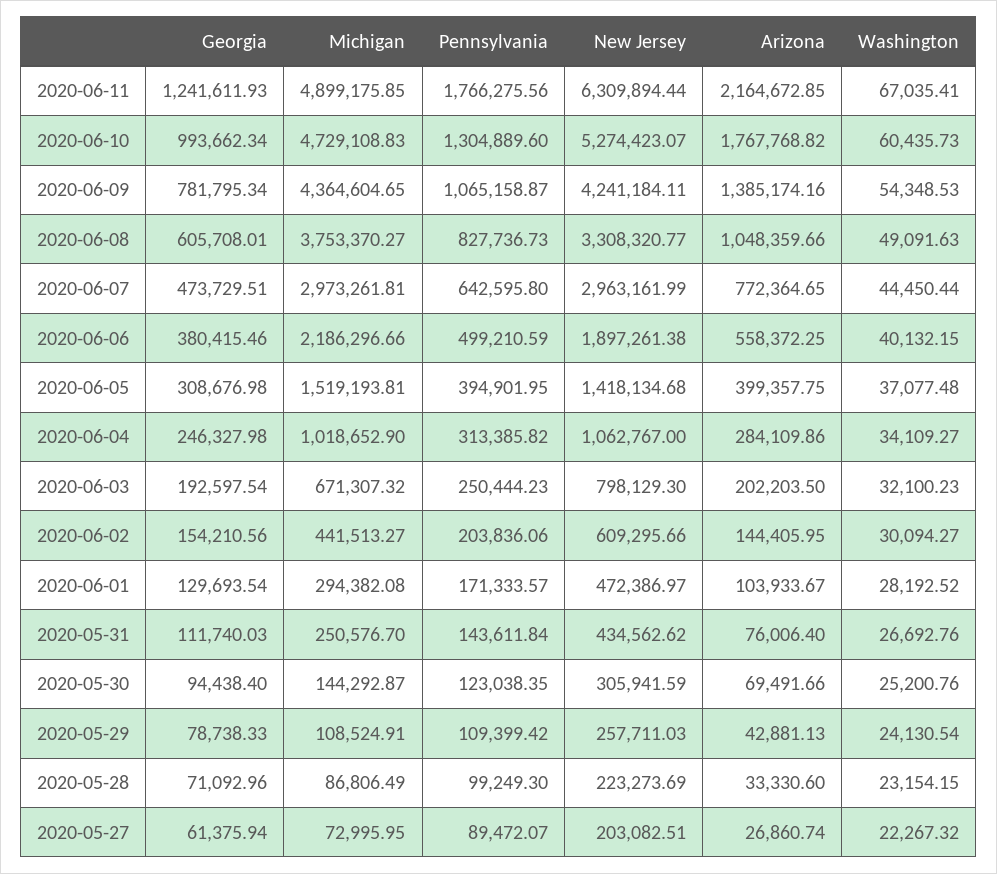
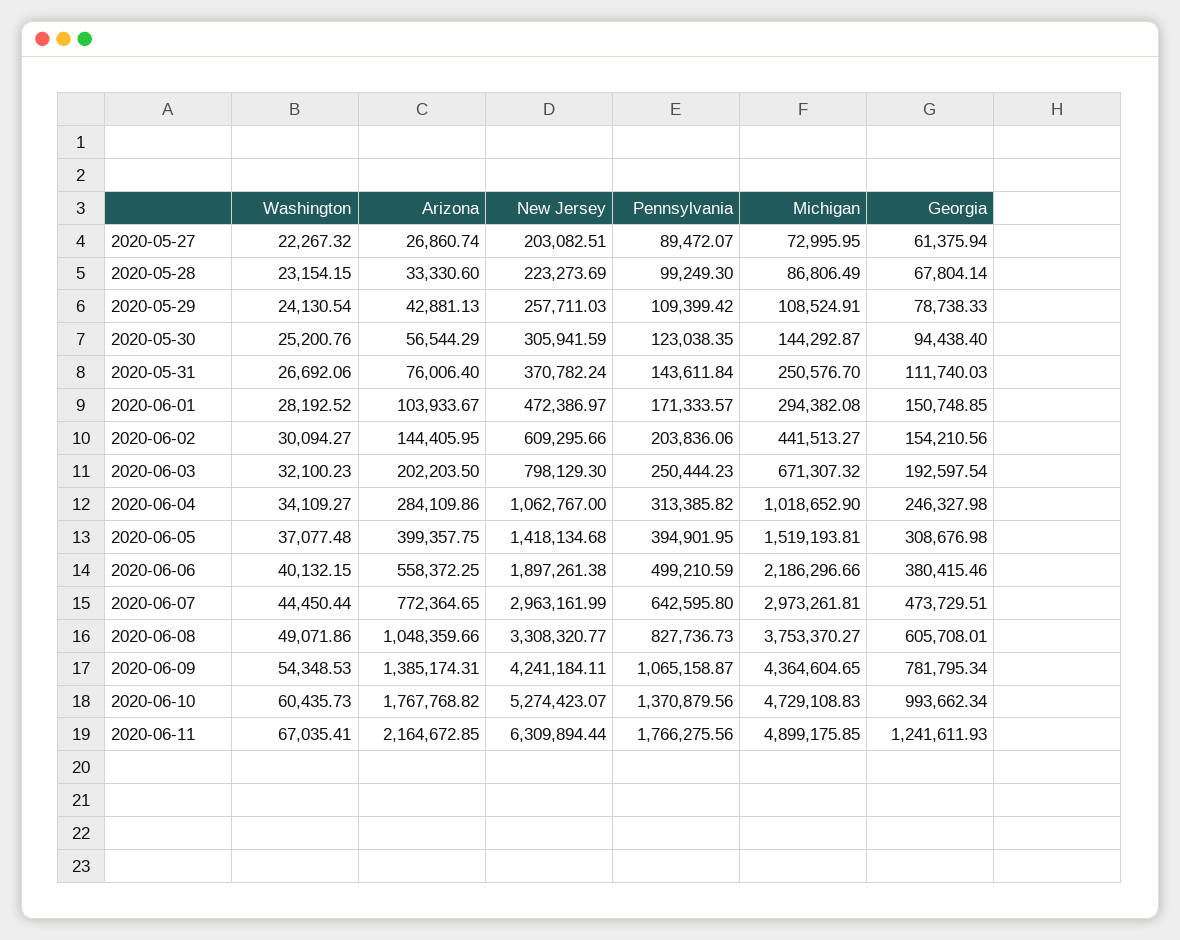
  {
    "Georgia": {
      "2020-06-11": 1241611.93,
      "2020-06-10": 993662.34,
      "2020-06-09": 781795.34,
      "2020-06-08": 605708.01,
      "2020-06-07": 473729.51,
      "2020-06-06": 380415.46,
      "2020-06-05": 308676.98,
      "2020-06-04": 246327.98,
      "2020-06-03": 192597.54,
      "2020-06-02": 154210.56,
-     "2020-06-01": 129693.54,
+     "2020-06-01": 150748.85,
      "2020-05-31": 111740.03,
      "2020-05-30": 94438.4,
      "2020-05-29": 78738.33,
-     "2020-05-28": 71092.96,
+     "2020-05-28": 67804.14,
      "2020-05-27": 61375.94
    },
    "Michigan": {
      "2020-06-11": 4899175.85,
      "2020-06-10": 4729108.83,
      "2020-06-09": 4364604.65,
      "2020-06-08": 3753370.27,
      "2020-06-07": 2973261.81,
      "2020-06-06": 2186296.66,
      "2020-06-05": 1519193.81,
      "2020-06-04": 1018652.9,
      "2020-06-03": 671307.32,
      "2020-06-02": 441513.27,
      "2020-06-01": 294382.08,
      "2020-05-31": 250576.7,
      "2020-05-30": 144292.87,
      "2020-05-29": 108524.91,
      "2020-05-28": 86806.49,
      "2020-05-27": 72995.95
    },
    "Pennsylvania": {
      "2020-06-11": 1766275.56,
-     "2020-06-10": 1304889.6,
+     "2020-06-10": 1370879.56,
      "2020-06-09": 1065158.87,
      "2020-06-08": 827736.73,
      "2020-06-07": 642595.8,
      "2020-06-06": 499210.59,
      "2020-06-05": 394901.95,
      "2020-06-04": 313385.82,
      "2020-06-03": 250444.23,
      "2020-06-02": 203836.06,
      "2020-06-01": 171333.57,
      "2020-05-31": 143611.84,
      "2020-05-30": 123038.35,
      "2020-05-29": 109399.42,
      "2020-05-28": 99249.3,
      "2020-05-27": 89472.07
    },
    "New Jersey": {
      "2020-06-11": 6309894.44,
      "2020-06-10": 5274423.07,
      "2020-06-09": 4241184.11,
      "2020-06-08": 3308320.77,
      "2020-06-07": 2963161.99,
      "2020-06-06": 1897261.38,
      "2020-06-05": 1418134.68,
      "2020-06-04": 1062767,
      "2020-06-03": 798129.3,
      "2020-06-02": 609295.66,
      "2020-06-01": 472386.97,
-     "2020-05-31": 434562.62,
+     "2020-05-31": 370782.24,
      "2020-05-30": 305941.59,
      "2020-05-29": 257711.03,
      "2020-05-28": 223273.69,
      "2020-05-27": 203082.51
    },
    "Arizona": {
      "2020-06-11": 2164672.85,
      "2020-06-10": 1767768.82,
-     "2020-06-09": 1385174.16,
+     "2020-06-09": 1385174.31,
      "2020-06-08": 1048359.66,
      "2020-06-07": 772364.65,
      "2020-06-06": 558372.25,
      "2020-06-05": 399357.75,
      "2020-06-04": 284109.86,
      "2020-06-03": 202203.5,
      "2020-06-02": 144405.95,
      "2020-06-01": 103933.67,
      "2020-05-31": 76006.4,
-     "2020-05-30": 69491.66,
+     "2020-05-30": 56544.29,
      "2020-05-29": 42881.13,
      "2020-05-28": 33330.6,
      "2020-05-27": 26860.74
    },
    "Washington": {
      "2020-06-11": 67035.41,
      "2020-06-10": 60435.73,
      "2020-06-09": 54348.53,
-     "2020-06-08": 49091.63,
+     "2020-06-08": 49071.86,
      "2020-06-07": 44450.44,
      "2020-06-06": 40132.15,
      "2020-06-05": 37077.48,
      "2020-06-04": 34109.27,
      "2020-06-03": 32100.23,
      "2020-06-02": 30094.27,
      "2020-06-01": 28192.52,
-     "2020-05-31": 26692.76,
+     "2020-05-31": 26692.06,
      "2020-05-30": 25200.76,
      "2020-05-29": 24130.54,
      "2020-05-28": 23154.15,
      "2020-05-27": 22267.32
    }
  }

